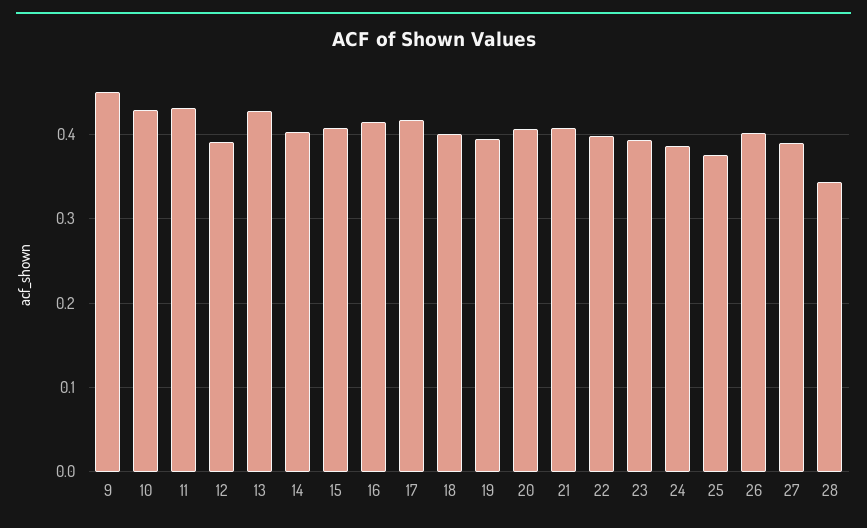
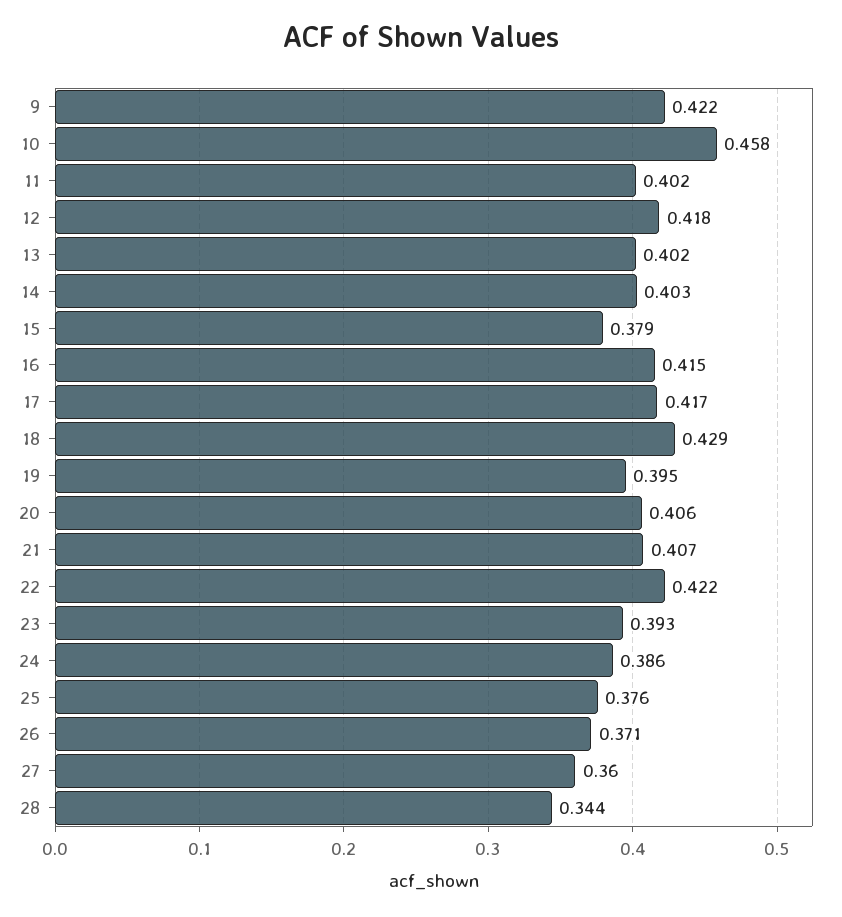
  {
-   "9": 0.45,
+   "9": 0.422,
-   "10": 0.43,
+   "10": 0.458,
-   "11": 0.43,
+   "11": 0.402,
-   "12": 0.39,
+   "12": 0.418,
-   "13": 0.43,
+   "13": 0.402,
    "14": 0.403,
-   "15": 0.41,
+   "15": 0.379,
    "16": 0.415,
    "17": 0.417,
-   "18": 0.4,
+   "18": 0.429,
    "19": 0.395,
    "20": 0.406,
    "21": 0.407,
-   "22": 0.4,
+   "22": 0.422,
    "23": 0.393,
    "24": 0.386,
    "25": 0.376,
-   "26": 0.4,
+   "26": 0.371,
-   "27": 0.39,
+   "27": 0.36,
    "28": 0.344
  }

